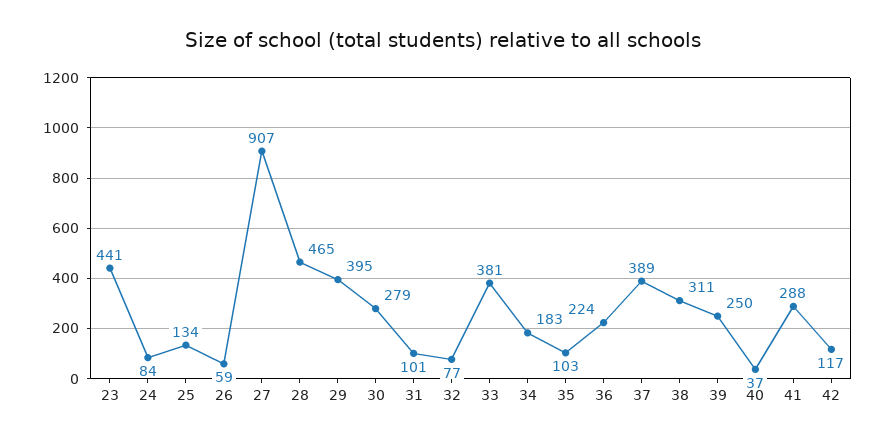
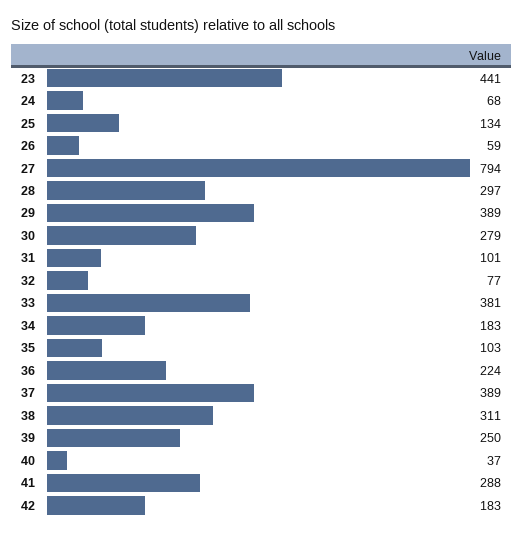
  {
    "23": 441,
-   "24": 84,
+   "24": 68,
    "25": 134,
    "26": 59,
-   "27": 907,
+   "27": 794,
-   "28": 465,
+   "28": 297,
-   "29": 395,
+   "29": 389,
    "30": 279,
    "31": 101,
    "32": 77,
    "33": 381,
    "34": 183,
    "35": 103,
    "36": 224,
    "37": 389,
    "38": 311,
    "39": 250,
    "40": 37,
    "41": 288,
-   "42": 117
+   "42": 183
  }

